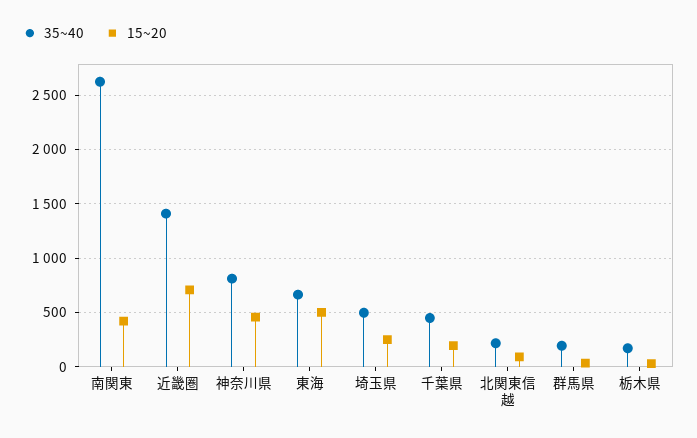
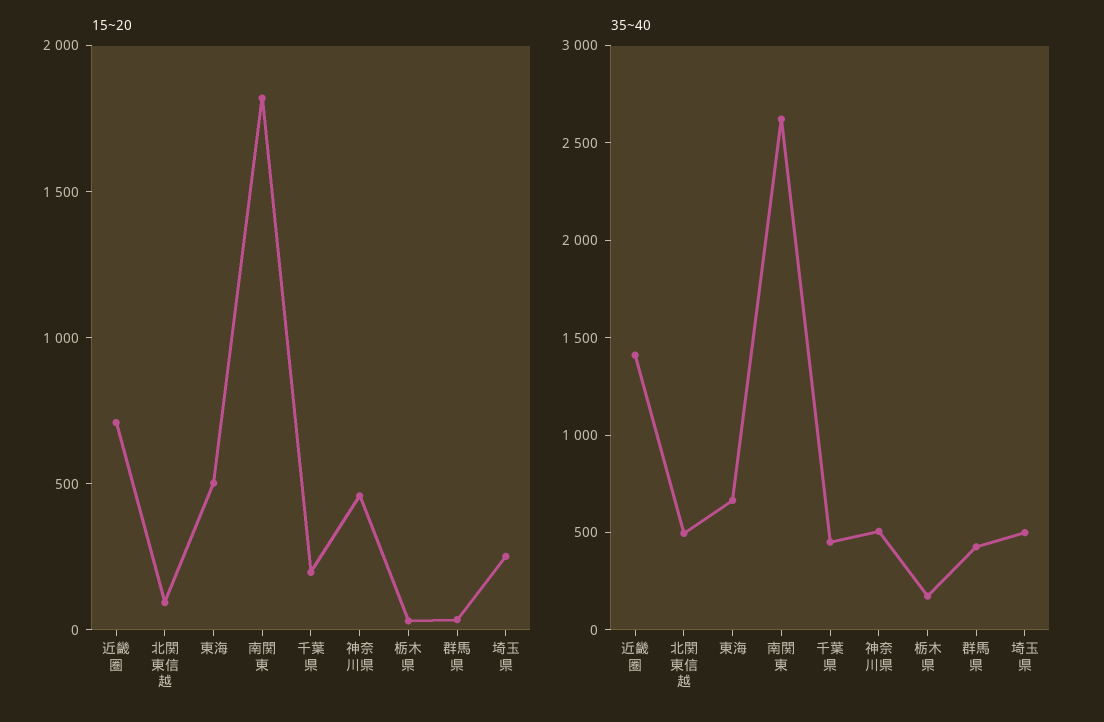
  {
    "35~40": {
      "南関東": 2600,
      "近畿圏": 1400,
-     "神奈川県": 800,
+     "神奈川県": 500,
      "東海": 700,
      "埼玉県": 500,
      "千葉県": 500,
-     "北関東信越": 200,
+     "北関東信越": 500,
-     "群馬県": 200,
+     "群馬県": 400,
      "栃木県": 200
    },
    "15~20": {
-     "南関東": 400,
+     "南関東": 1800,
      "近畿圏": 700,
      "神奈川県": 500,
      "東海": 500,
      "埼玉県": 300,
      "千葉県": 200,
      "北関東信越": 100,
      "群馬県": 0,
      "栃木県": 0
    }
  }

